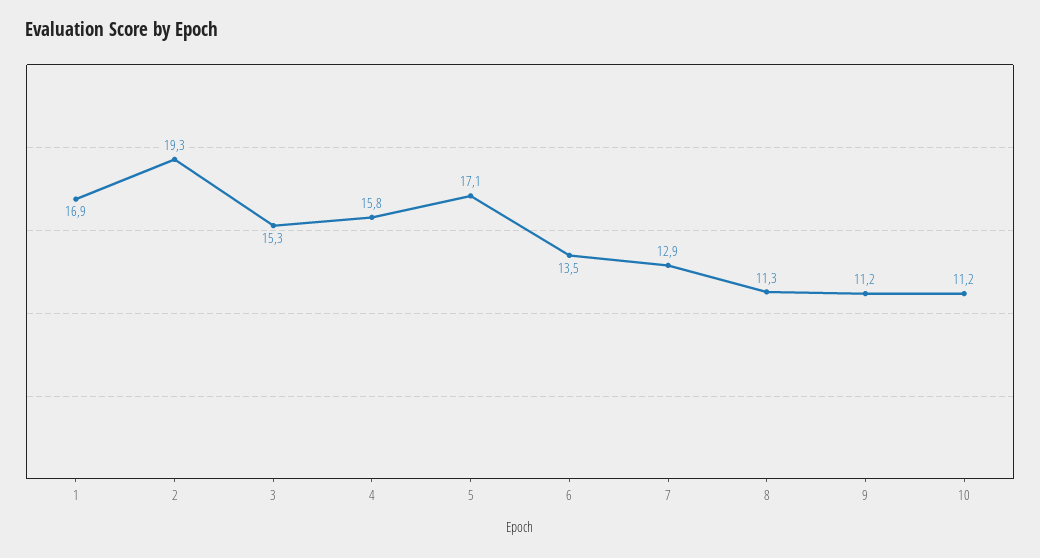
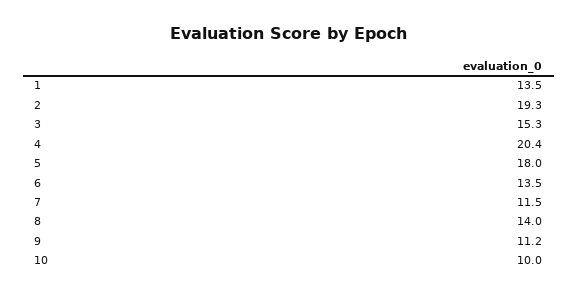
  {
-   "1": 16.9,
+   "1": 13.5,
    "2": 19.3,
    "3": 15.3,
-   "4": 15.8,
+   "4": 20.4,
-   "5": 17.1,
+   "5": 18,
    "6": 13.5,
-   "7": 12.9,
+   "7": 11.5,
-   "8": 11.3,
+   "8": 14,
    "9": 11.2,
-   "10": 11.2
+   "10": 10
  }

